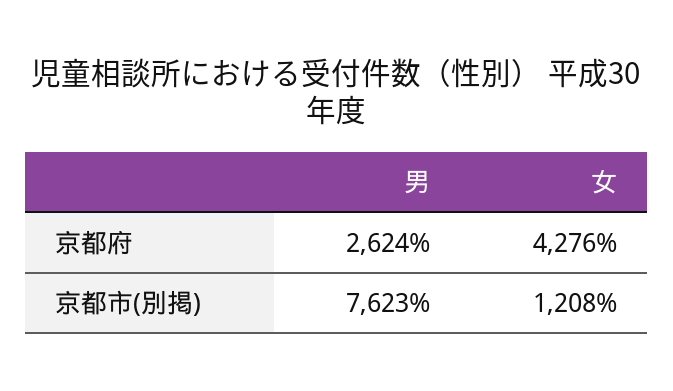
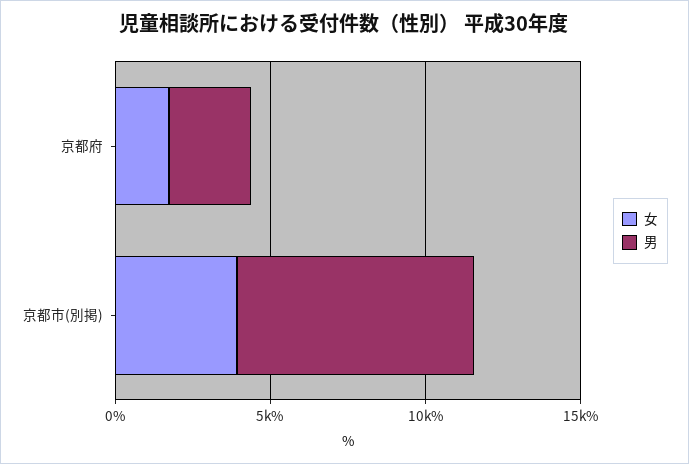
  {
    "男": {
      "京都府": 2624,
      "京都市(別掲)": 7623
    },
    "女": {
-     "京都府": 4276,
+     "京都府": 2000,
-     "京都市(別掲)": 1208
+     "京都市(別掲)": 4000
    }
  }

